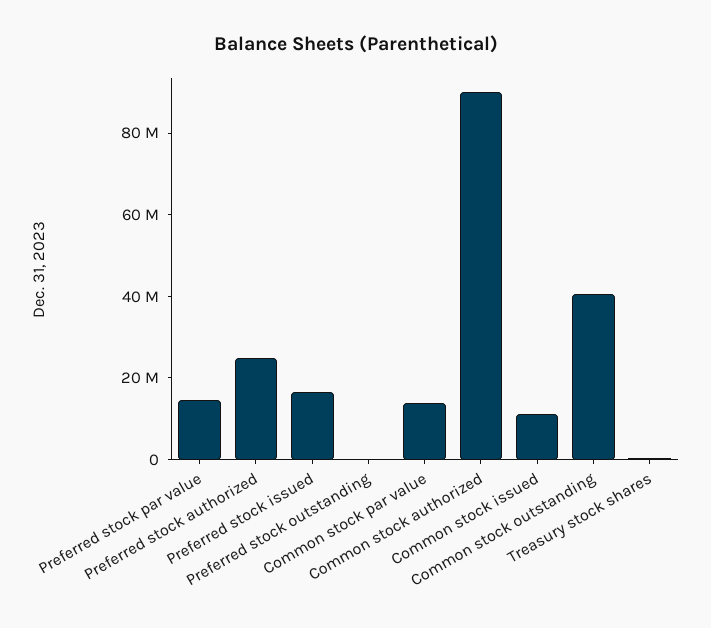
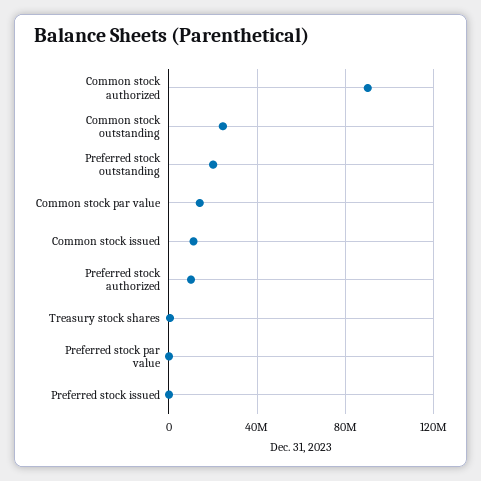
  {
-   "Preferred stock par value": 15000000,
+   "Preferred stock par value": 0,
-   "Preferred stock authorized": 25000000,
+   "Preferred stock authorized": 10000000,
-   "Preferred stock issued": 15000000,
+   "Preferred stock issued": 0,
-   "Preferred stock outstanding": 0,
+   "Preferred stock outstanding": 20000000,
    "Common stock par value": 15000000,
    "Common stock authorized": 90000000,
    "Common stock issued": 10000000,
-   "Common stock outstanding": 40000000,
+   "Common stock outstanding": 25000000,
    "Treasury stock shares": 0
  }

